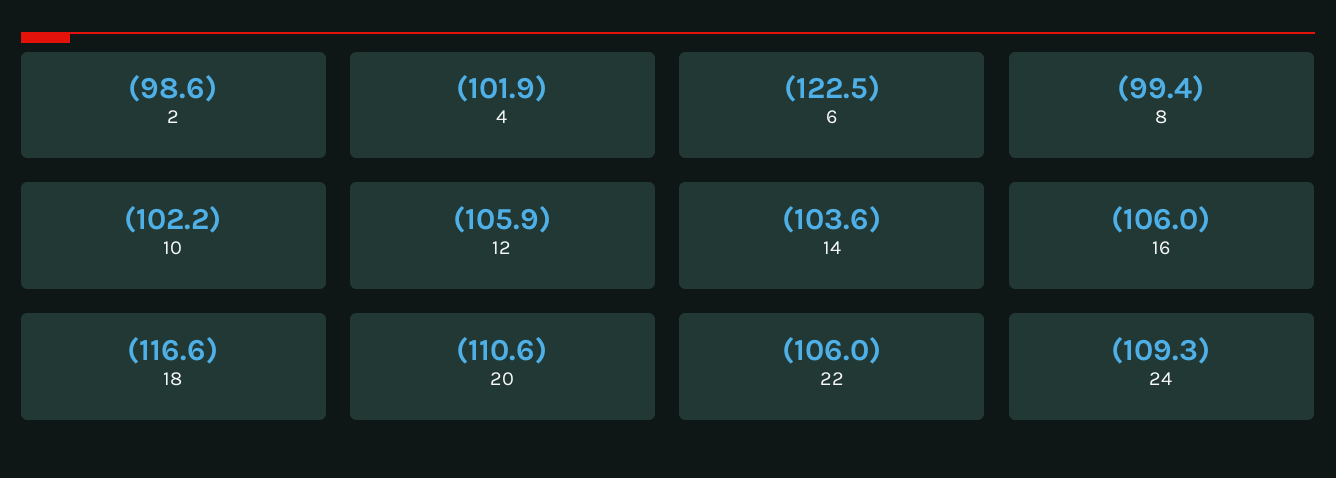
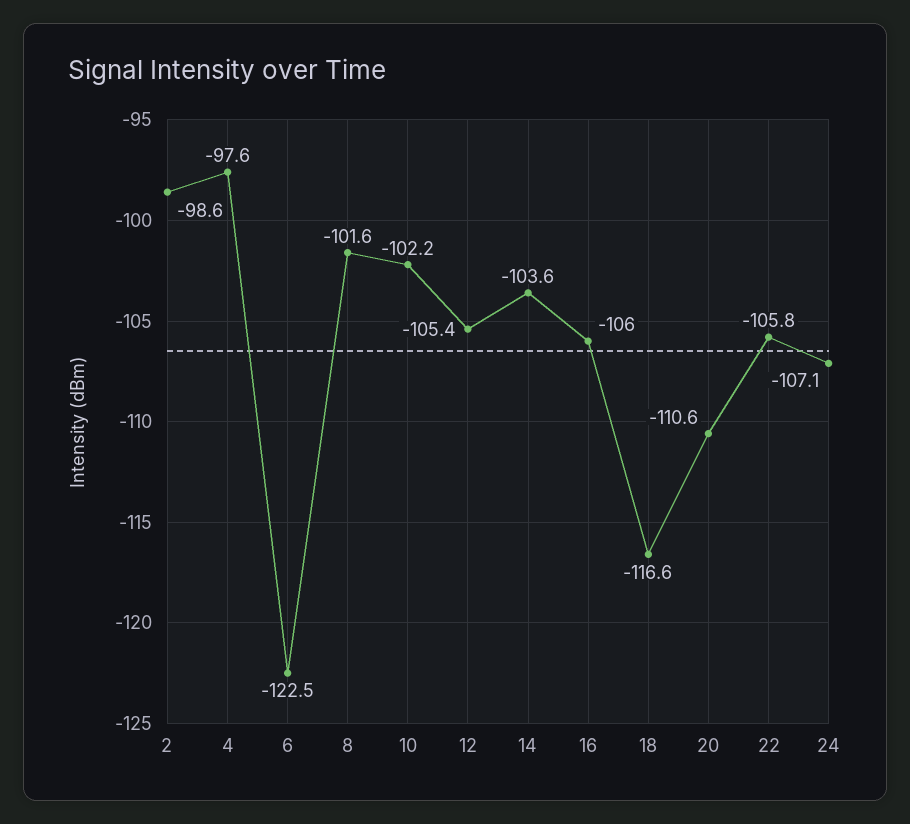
  {
    "2": -98.6,
-   "4": -101.9,
+   "4": -97.6,
    "6": -122.5,
-   "8": -99.4,
+   "8": -101.6,
    "10": -102.2,
-   "12": -105.9,
+   "12": -105.4,
    "14": -103.6,
    "16": -106,
    "18": -116.6,
    "20": -110.6,
-   "22": -106,
+   "22": -105.8,
-   "24": -109.3
+   "24": -107.1
  }

